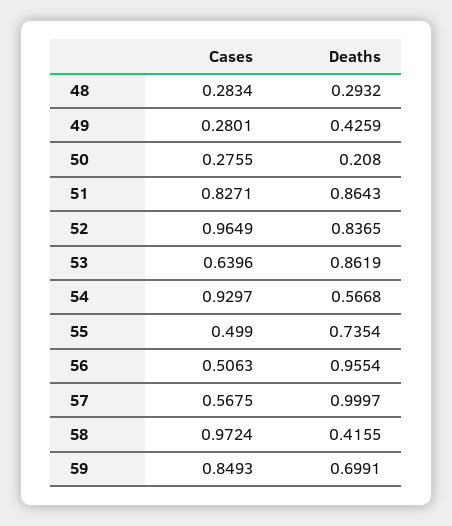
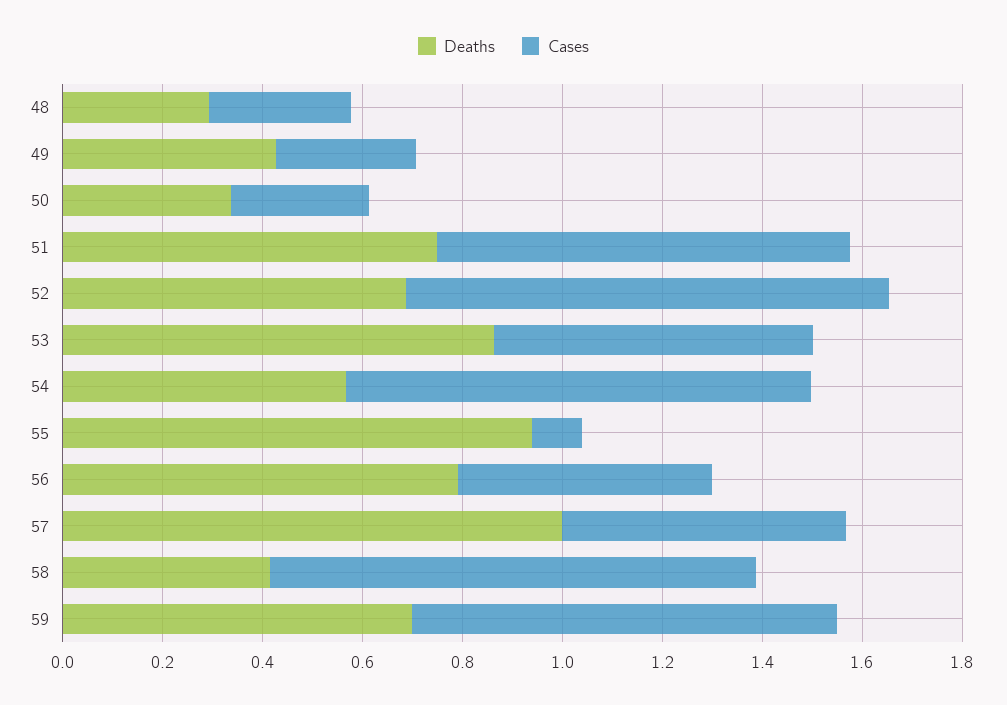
  {
    "Cases": {
      "48": 0.2834,
      "49": 0.2801,
      "50": 0.2755,
      "51": 0.8271,
      "52": 0.9649,
      "53": 0.6396,
      "54": 0.9297,
-     "55": 0.499,
+     "55": 0.1,
      "56": 0.5063,
      "57": 0.5675,
      "58": 0.9724,
      "59": 0.8493
    },
    "Deaths": {
      "48": 0.2932,
      "49": 0.4259,
-     "50": 0.208,
+     "50": 0.35,
-     "51": 0.8643,
+     "51": 0.75,
-     "52": 0.8365,
+     "52": 0.7,
      "53": 0.8619,
      "54": 0.5668,
-     "55": 0.7354,
+     "55": 0.95,
-     "56": 0.9554,
+     "56": 0.8,
      "57": 0.9997,
      "58": 0.4155,
      "59": 0.6991
    }
  }

